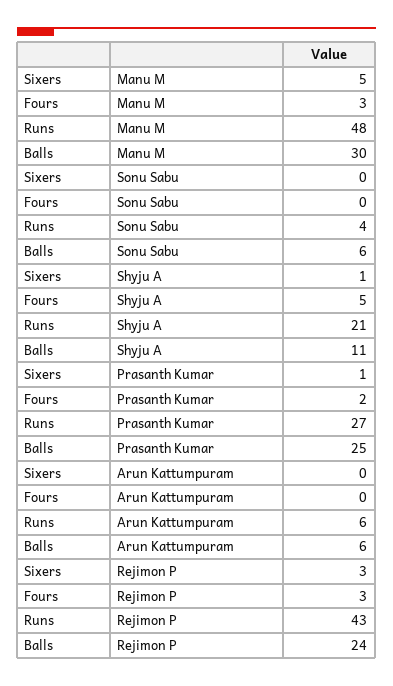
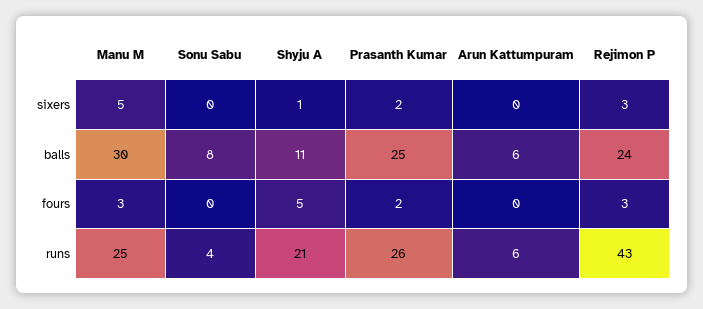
  {
    "Sixers": {
      "Manu M": 5,
      "Sonu Sabu": 0,
      "Shyju A": 1,
-     "Prasanth Kumar": 1,
+     "Prasanth Kumar": 2,
      "Arun Kattumpuram": 0,
      "Rejimon P": 3
    },
    "Fours": {
      "Manu M": 3,
      "Sonu Sabu": 0,
      "Shyju A": 5,
      "Prasanth Kumar": 2,
      "Arun Kattumpuram": 0,
      "Rejimon P": 3
    },
    "Runs": {
-     "Manu M": 48,
+     "Manu M": 25,
      "Sonu Sabu": 4,
      "Shyju A": 21,
-     "Prasanth Kumar": 27,
+     "Prasanth Kumar": 26,
      "Arun Kattumpuram": 6,
      "Rejimon P": 43
    },
    "Balls": {
      "Manu M": 30,
-     "Sonu Sabu": 6,
+     "Sonu Sabu": 8,
      "Shyju A": 11,
      "Prasanth Kumar": 25,
      "Arun Kattumpuram": 6,
      "Rejimon P": 24
    }
  }

